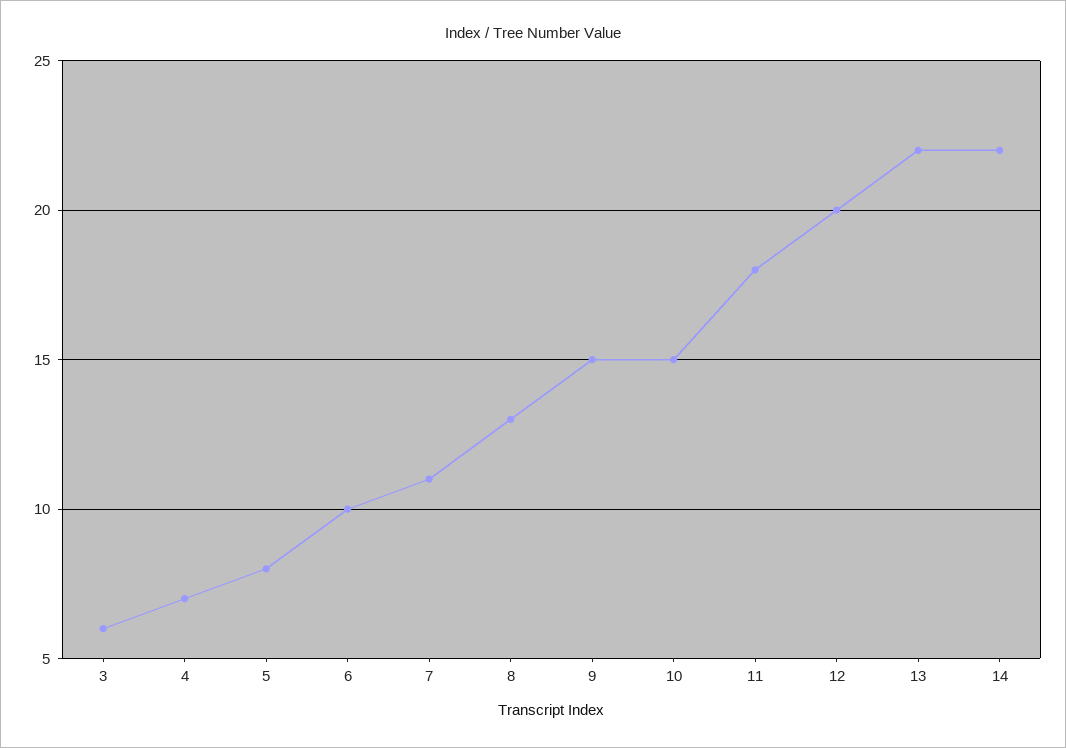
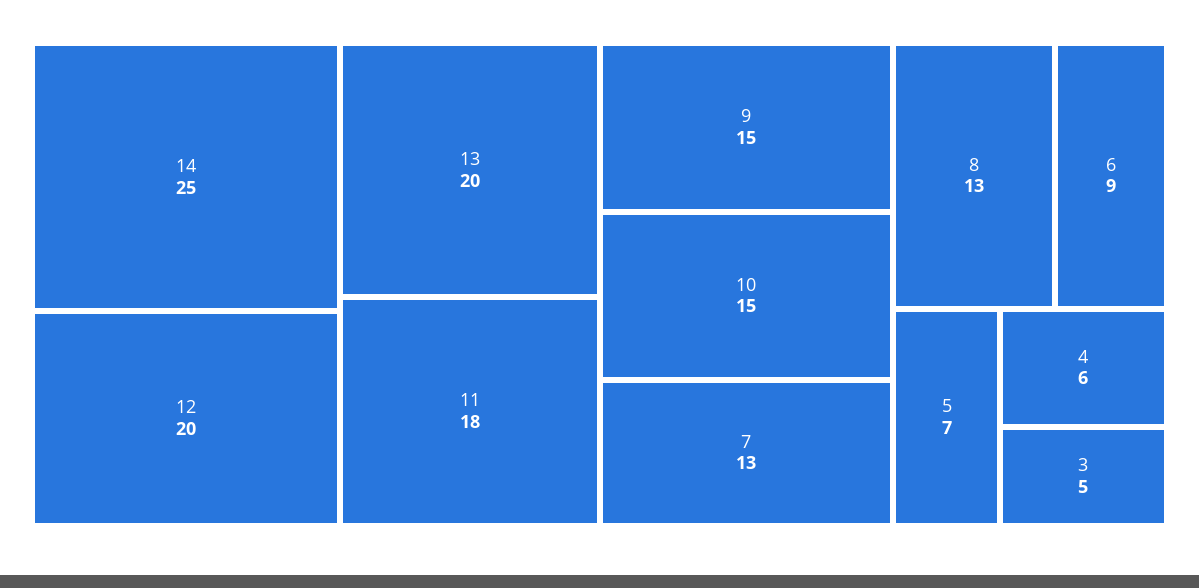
  {
-   "3": 6,
+   "3": 5,
-   "4": 7,
+   "4": 6,
-   "5": 8,
+   "5": 7,
-   "6": 10,
+   "6": 9,
-   "7": 11,
+   "7": 13,
    "8": 13,
    "9": 15,
    "10": 15,
    "11": 18,
    "12": 20,
-   "13": 22,
+   "13": 20,
-   "14": 22
+   "14": 25
  }

